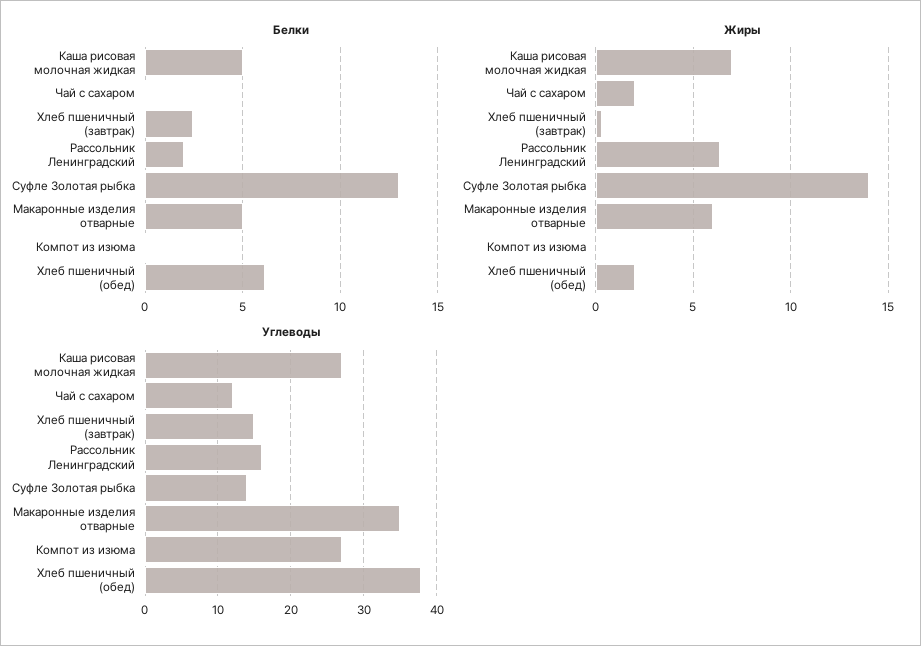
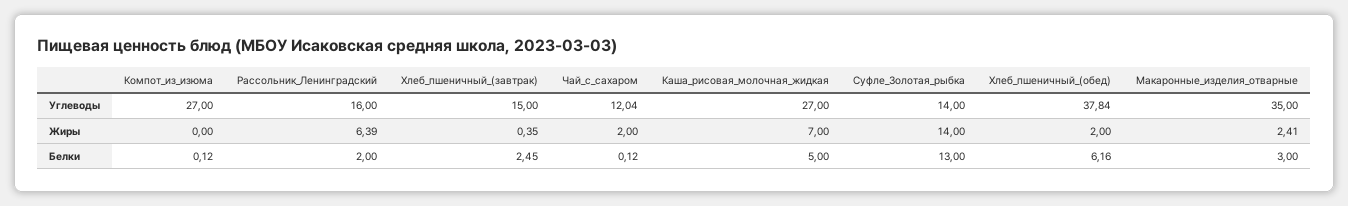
  {
    "Белки": {
      "Каша рисовая молочная жидкая": 5,
      "Чай с сахаром": 0.12,
      "Хлеб пшеничный (завтрак)": 2.45,
      "Рассольник Ленинградский": 2,
      "Суфле Золотая рыбка": 13,
-     "Макаронные изделия отварные": 5,
+     "Макаронные изделия отварные": 3,
      "Компот из изюма": 0.12,
      "Хлеб пшеничный (обед)": 6.16
    },
    "Жиры": {
      "Каша рисовая молочная жидкая": 7,
      "Чай с сахаром": 2,
      "Хлеб пшеничный (завтрак)": 0.35,
      "Рассольник Ленинградский": 6.39,
      "Суфле Золотая рыбка": 14,
-     "Макаронные изделия отварные": 6,
+     "Макаронные изделия отварные": 2.41,
      "Компот из изюма": 0,
      "Хлеб пшеничный (обед)": 2
    },
    "Углеводы": {
      "Каша рисовая молочная жидкая": 27,
      "Чай с сахаром": 12.04,
      "Хлеб пшеничный (завтрак)": 15,
      "Рассольник Ленинградский": 16,
      "Суфле Золотая рыбка": 14,
      "Макаронные изделия отварные": 35,
      "Компот из изюма": 27,
      "Хлеб пшеничный (обед)": 37.84
    }
  }

